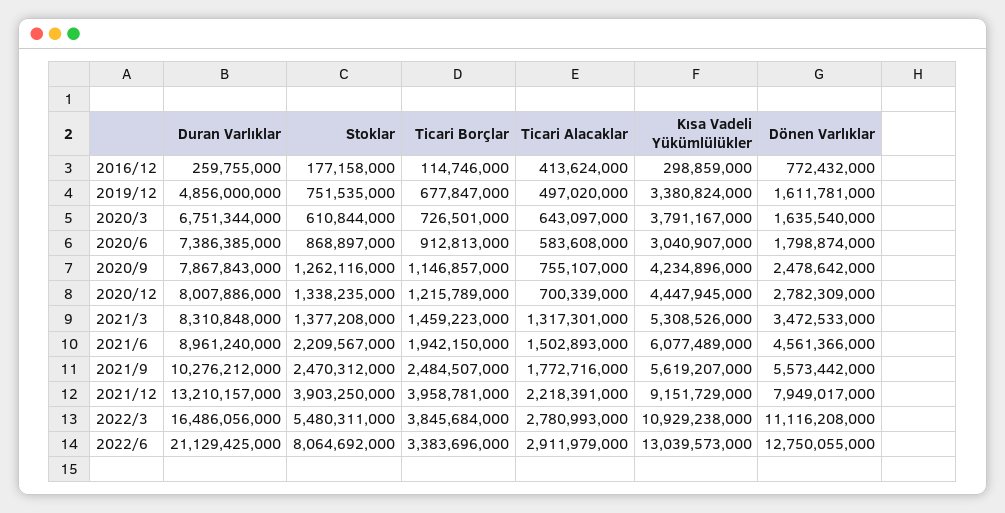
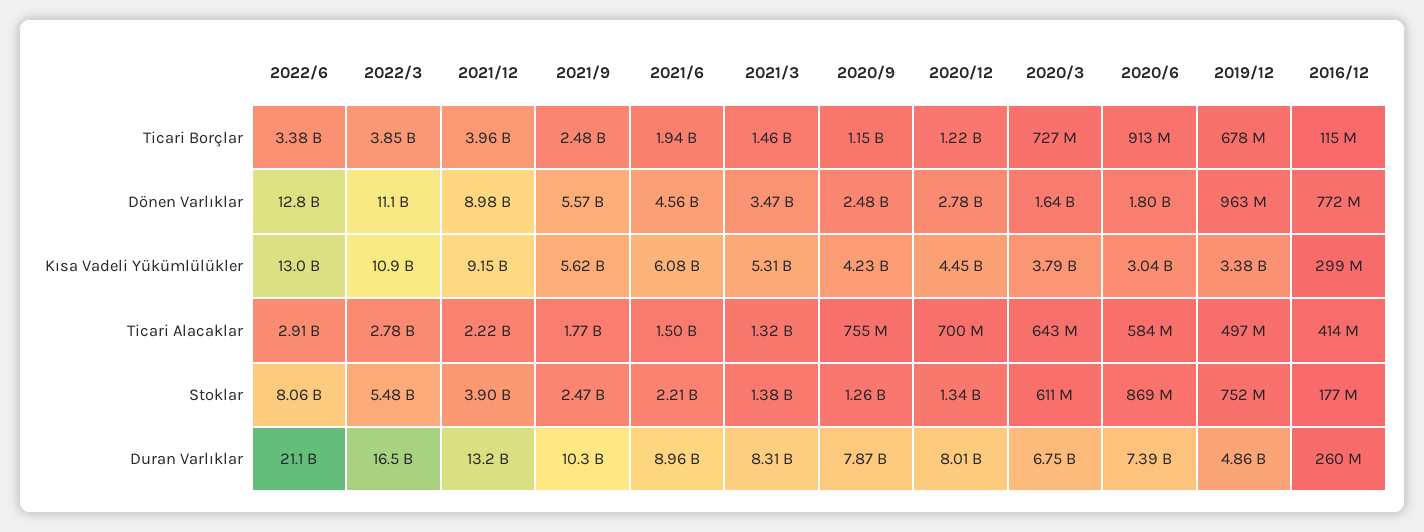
  {
    "Duran Varlıklar": {
      "2016/12": 259755000,
      "2019/12": 4856000000,
      "2020/3": 6751344000,
      "2020/6": 7386385000,
      "2020/9": 7867843000,
      "2020/12": 8007886000,
      "2021/3": 8310848000,
      "2021/6": 8961240000,
      "2021/9": 10276212000,
      "2021/12": 13210157000,
      "2022/3": 16486056000,
      "2022/6": 21129425000
    },
    "Stoklar": {
      "2016/12": 177158000,
      "2019/12": 751535000,
      "2020/3": 610844000,
      "2020/6": 868897000,
      "2020/9": 1262116000,
      "2020/12": 1338235000,
      "2021/3": 1377208000,
      "2021/6": 2209567000,
      "2021/9": 2470312000,
      "2021/12": 3903250000,
      "2022/3": 5480311000,
      "2022/6": 8064692000
    },
    "Ticari Borçlar": {
      "2016/12": 114746000,
      "2019/12": 677847000,
      "2020/3": 726501000,
      "2020/6": 912813000,
      "2020/9": 1146857000,
      "2020/12": 1215789000,
      "2021/3": 1459223000,
      "2021/6": 1942150000,
      "2021/9": 2484507000,
      "2021/12": 3958781000,
      "2022/3": 3845684000,
      "2022/6": 3383696000
    },
    "Ticari Alacaklar": {
      "2016/12": 413624000,
      "2019/12": 497020000,
      "2020/3": 643097000,
      "2020/6": 583608000,
      "2020/9": 755107000,
      "2020/12": 700339000,
      "2021/3": 1317301000,
      "2021/6": 1502893000,
      "2021/9": 1772716000,
      "2021/12": 2218391000,
      "2022/3": 2780993000,
      "2022/6": 2911979000
    },
    "Kısa Vadeli Yükümlülükler": {
      "2016/12": 298859000,
      "2019/12": 3380824000,
      "2020/3": 3791167000,
      "2020/6": 3040907000,
      "2020/9": 4234896000,
      "2020/12": 4447945000,
      "2021/3": 5308526000,
      "2021/6": 6077489000,
      "2021/9": 5619207000,
      "2021/12": 9151729000,
      "2022/3": 10929238000,
      "2022/6": 13039573000
    },
    "Dönen Varlıklar": {
      "2016/12": 772432000,
-     "2019/12": 1611781000,
+     "2019/12": 963000000,
      "2020/3": 1635540000,
      "2020/6": 1798874000,
      "2020/9": 2478642000,
      "2020/12": 2782309000,
      "2021/3": 3472533000,
      "2021/6": 4561366000,
      "2021/9": 5573442000,
-     "2021/12": 7949017000,
+     "2021/12": 8980000000,
      "2022/3": 11116208000,
      "2022/6": 12750055000
    }
  }

